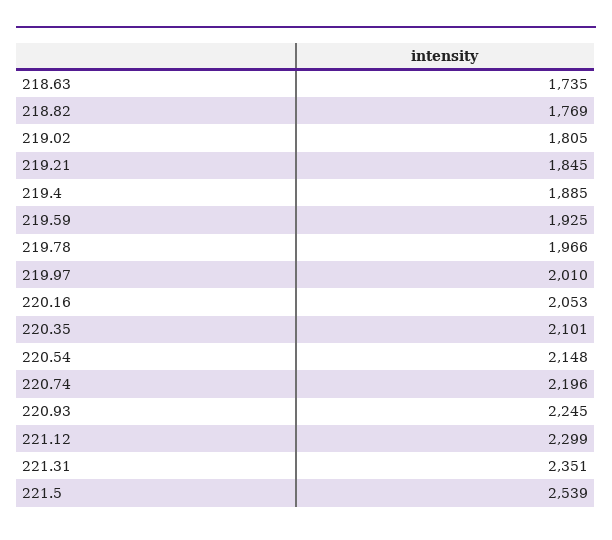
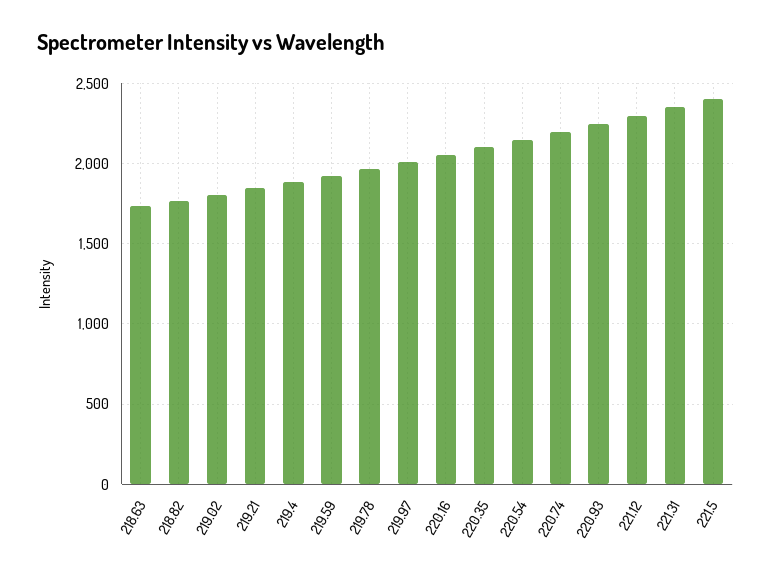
  {
    "218.63": 1735,
    "218.82": 1769,
    "219.02": 1805,
    "219.21": 1845,
    "219.4": 1885,
    "219.59": 1925,
    "219.78": 1966,
    "219.97": 2010,
    "220.16": 2053,
    "220.35": 2101,
    "220.54": 2148,
    "220.74": 2196,
    "220.93": 2245,
    "221.12": 2299,
    "221.31": 2351,
-   "221.5": 2539
+   "221.5": 2400
  }

